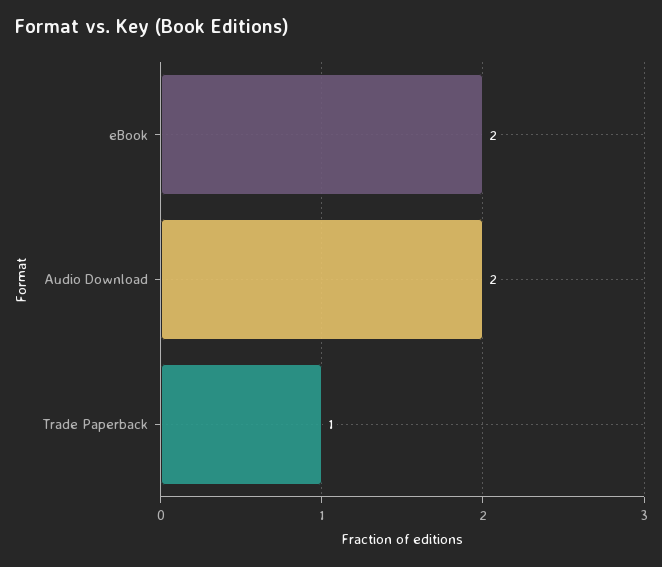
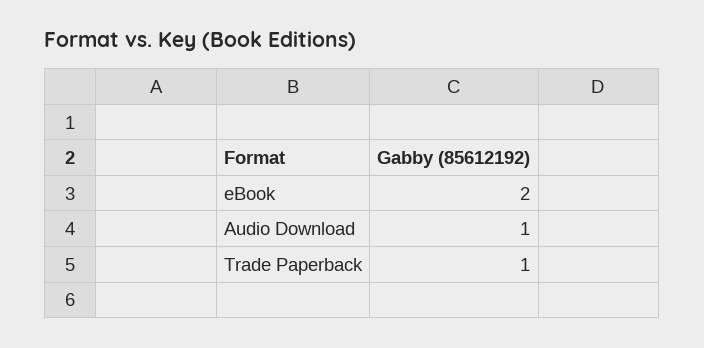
  {
    "eBook": 2,
-   "Audio Download": 2,
+   "Audio Download": 1,
    "Trade Paperback": 1
  }

